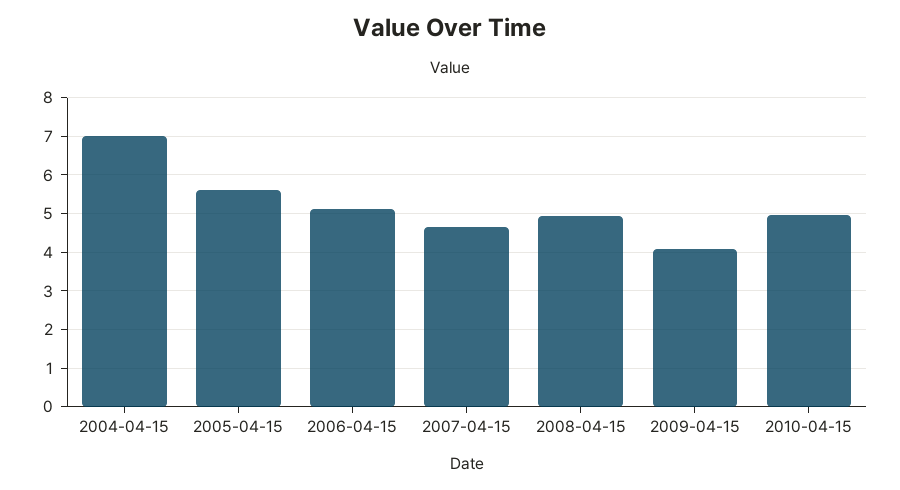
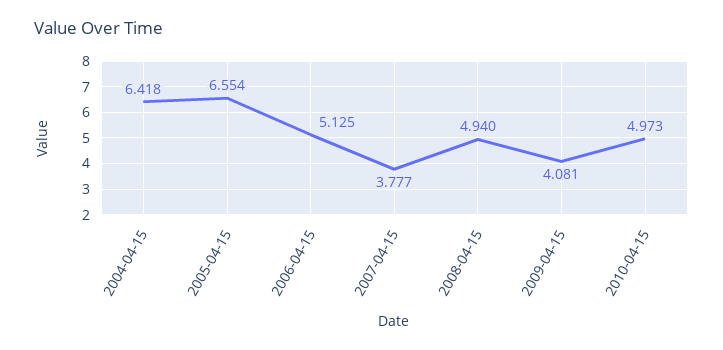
  {
-   "2004-04-15": 7,
+   "2004-04-15": 6.418,
-   "2005-04-15": 5.6,
+   "2005-04-15": 6.554,
    "2006-04-15": 5.125,
-   "2007-04-15": 4.6,
+   "2007-04-15": 3.777,
    "2008-04-15": 4.94,
    "2009-04-15": 4.081,
    "2010-04-15": 4.973
  }

